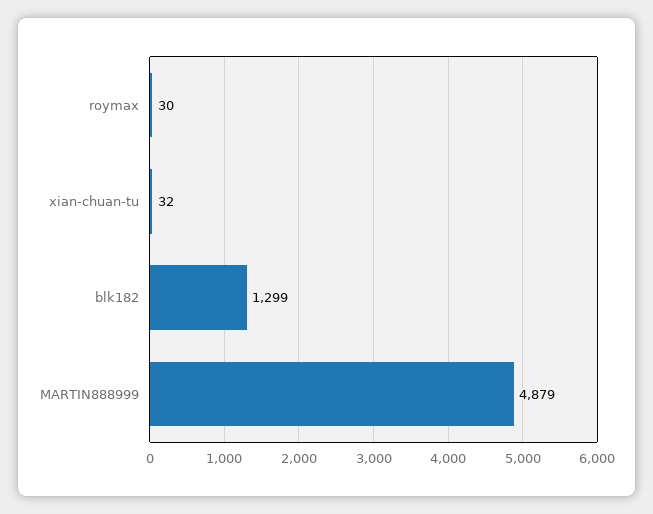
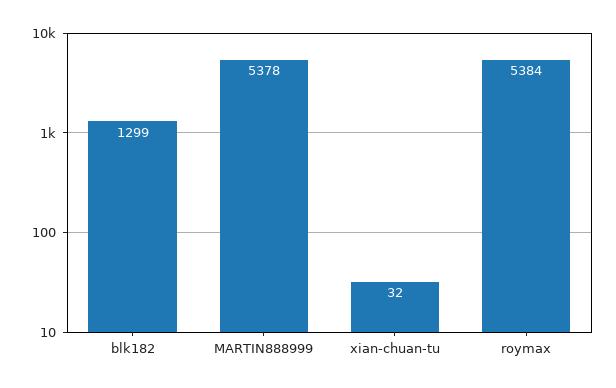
  {
-   "roymax": 30,
+   "roymax": 5384,
    "xian-chuan-tu": 32,
    "blk182": 1299,
-   "MARTIN888999": 4879
+   "MARTIN888999": 5378
  }

